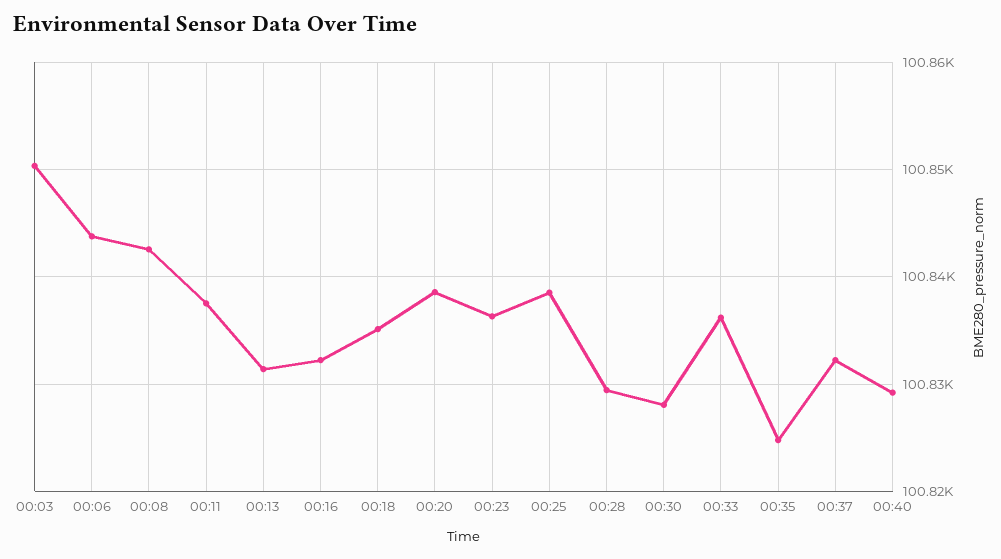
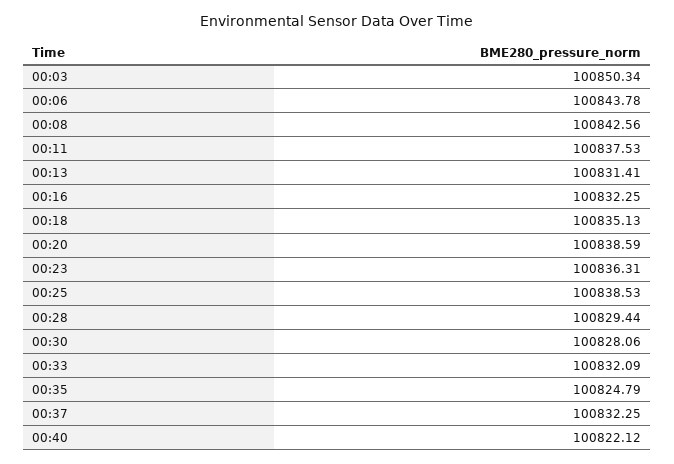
  {
    "00:03": 100850.34,
    "00:06": 100843.78,
    "00:08": 100842.56,
    "00:11": 100837.53,
    "00:13": 100831.41,
    "00:16": 100832.25,
    "00:18": 100835.13,
    "00:20": 100838.59,
    "00:23": 100836.31,
    "00:25": 100838.53,
    "00:28": 100829.44,
    "00:30": 100828.06,
-   "00:33": 100836,
+   "00:33": 100832.09,
    "00:35": 100824.79,
    "00:37": 100832.25,
-   "00:40": 100829
+   "00:40": 100822.12
  }

